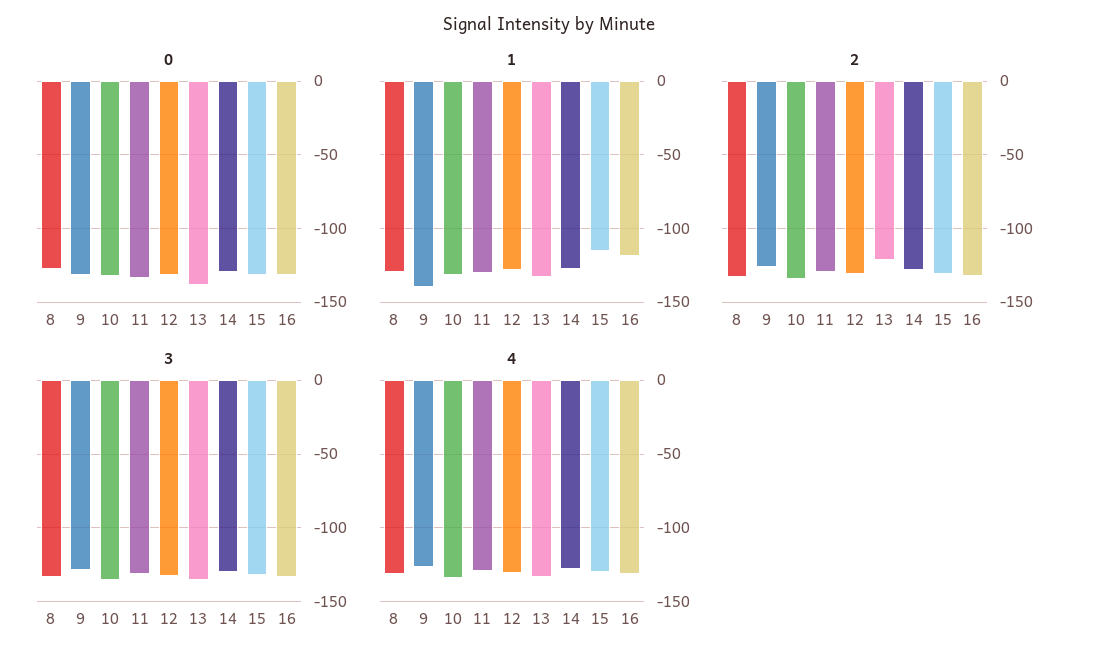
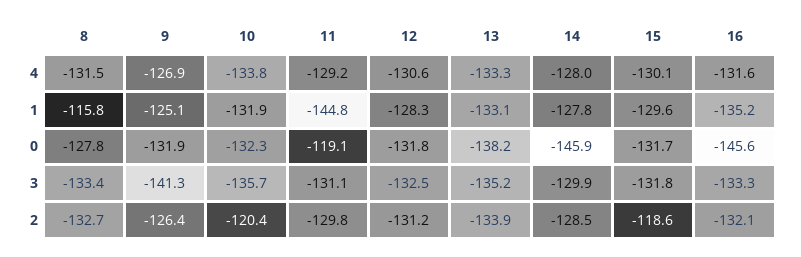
  {
    "0": {
      "8": -127.8,
      "9": -131.9,
      "10": -132.3,
-     "11": -135,
+     "11": -119.1,
      "12": -131.8,
      "13": -138.2,
-     "14": -130,
+     "14": -145.9,
      "15": -131.7,
-     "16": -130
+     "16": -145.6
    },
    "1": {
-     "8": -130,
+     "8": -115.8,
-     "9": -140,
+     "9": -125.1,
      "10": -131.9,
-     "11": -130,
+     "11": -144.8,
      "12": -128.3,
      "13": -133.1,
      "14": -127.8,
-     "15": -115,
+     "15": -129.6,
-     "16": -120
+     "16": -135.2
    },
    "2": {
      "8": -132.7,
      "9": -126.4,
-     "10": -135,
+     "10": -120.4,
      "11": -129.8,
      "12": -131.2,
-     "13": -120,
+     "13": -133.9,
      "14": -128.5,
-     "15": -130,
+     "15": -118.6,
      "16": -132.1
    },
    "3": {
      "8": -133.4,
-     "9": -130,
+     "9": -141.3,
      "10": -135.7,
      "11": -131.1,
      "12": -132.5,
      "13": -135.2,
      "14": -129.9,
      "15": -131.8,
      "16": -133.3
    },
    "4": {
      "8": -131.5,
      "9": -126.9,
      "10": -133.8,
      "11": -129.2,
      "12": -130.6,
      "13": -133.3,
      "14": -128,
      "15": -130.1,
      "16": -131.6
    }
  }

